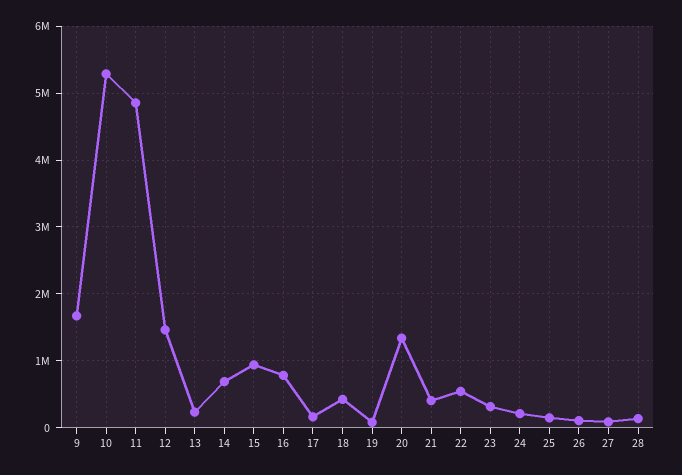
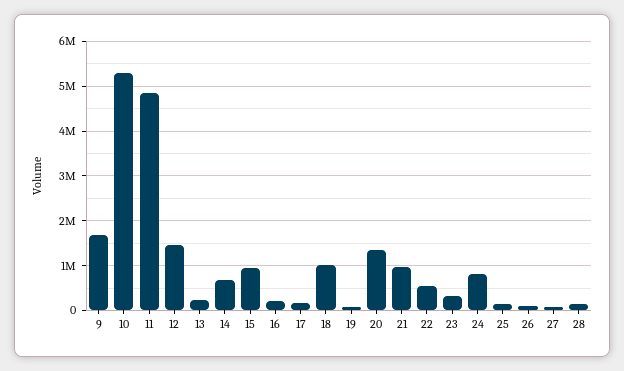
  {
    "9": 1700000,
    "10": 5300000,
    "11": 4900000,
    "12": 1500000,
    "13": 200000,
    "14": 700000,
    "15": 900000,
-   "16": 800000,
+   "16": 200000,
    "17": 200000,
-   "18": 400000,
+   "18": 1000000,
    "19": 100000,
    "20": 1300000,
-   "21": 400000,
+   "21": 1000000,
    "22": 500000,
    "23": 300000,
-   "24": 200000,
+   "24": 800000,
    "25": 100000,
    "26": 100000,
    "27": 100000,
    "28": 100000
  }

